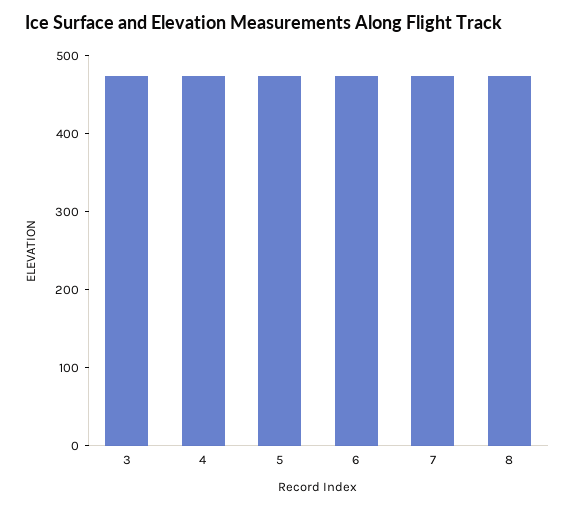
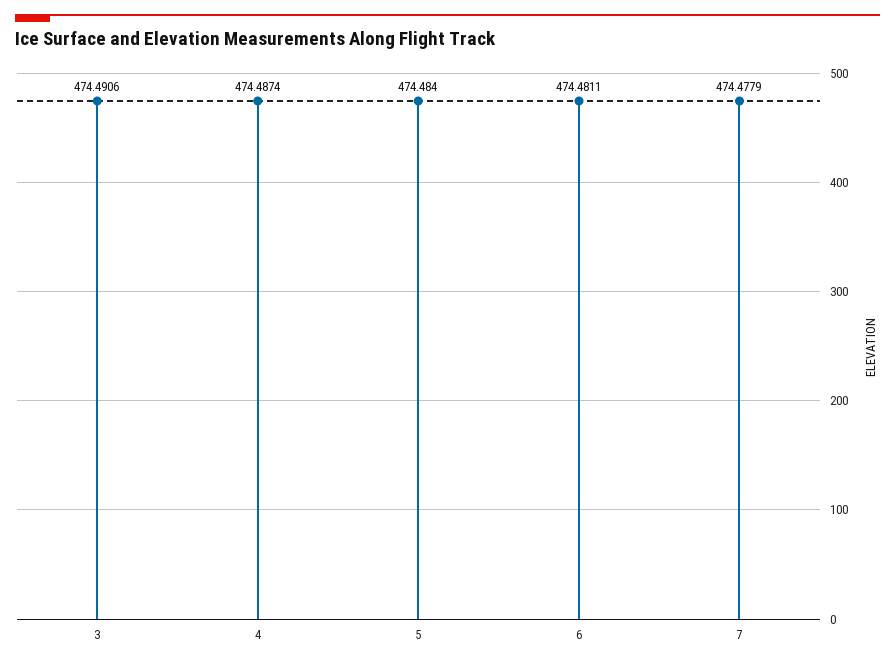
  {
    "3": 474.4906,
    "4": 474.4874,
    "5": 474.484,
    "6": 474.4811,
-   "7": 474.4779,
+   "7": 474.4779
-   "8": 480
  }

